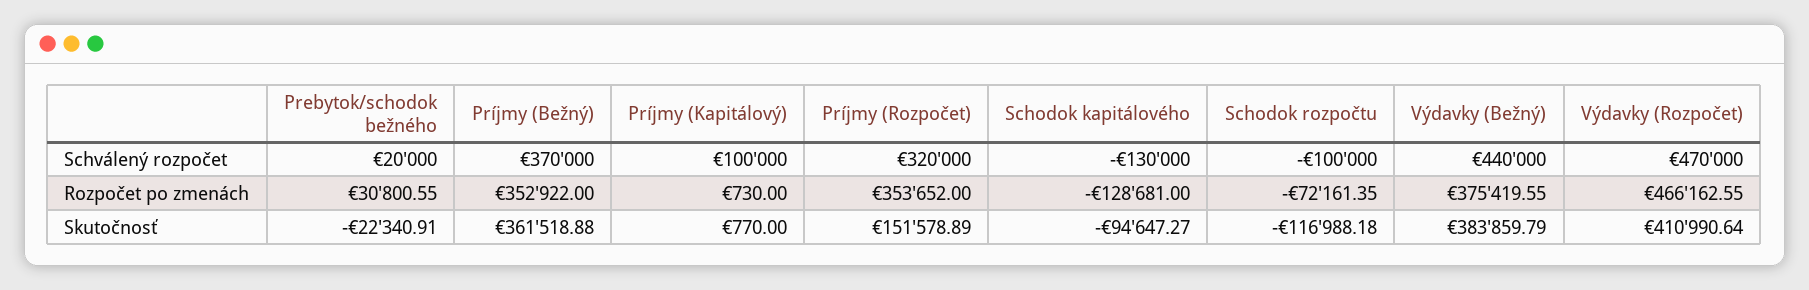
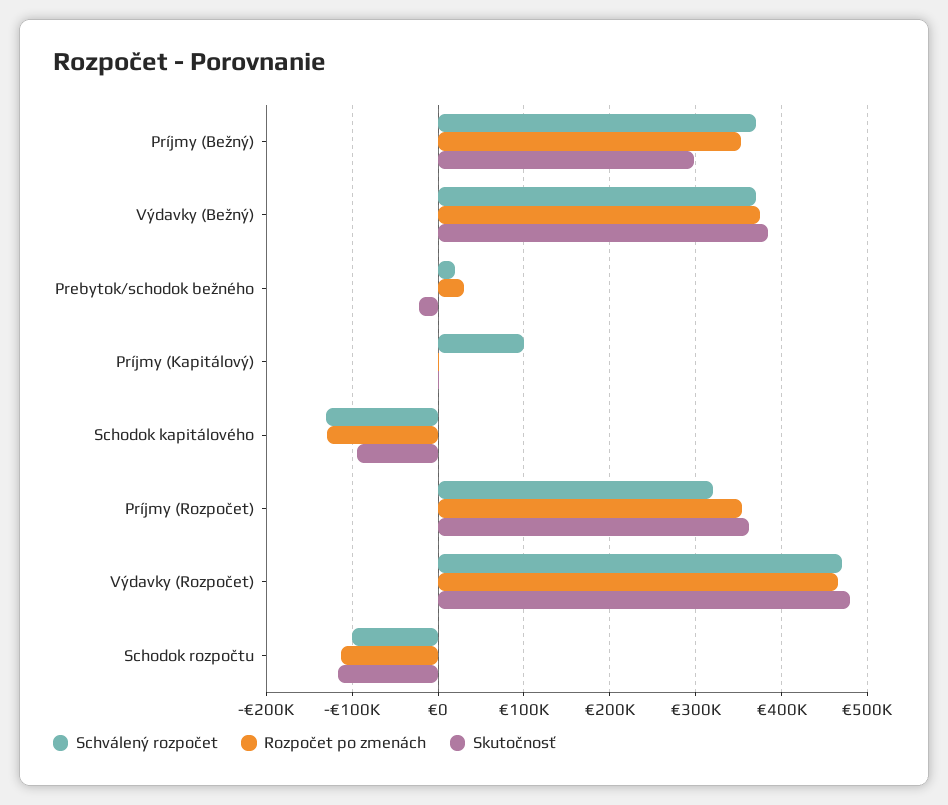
  {
    "Schválený rozpočet": {
      "Prebytok/schodok bežného": 20000,
      "Príjmy (Bežný)": 370000,
      "Príjmy (Kapitálový)": 100000,
      "Príjmy (Rozpočet)": 320000,
      "Schodok kapitálového": -130000,
      "Schodok rozpočtu": -100000,
-     "Výdavky (Bežný)": 440000,
+     "Výdavky (Bežný)": 370000,
      "Výdavky (Rozpočet)": 470000
    },
    "Rozpočet po zmenách": {
      "Prebytok/schodok bežného": 30800.55,
      "Príjmy (Bežný)": 352922,
      "Príjmy (Kapitálový)": 730,
      "Príjmy (Rozpočet)": 353652,
      "Schodok kapitálového": -128681,
-     "Schodok rozpočtu": -72161.35,
+     "Schodok rozpočtu": -110000,
      "Výdavky (Bežný)": 375419.55,
      "Výdavky (Rozpočet)": 466162.55
    },
    "Skutočnosť": {
      "Prebytok/schodok bežného": -22340.91,
-     "Príjmy (Bežný)": 361518.88,
+     "Príjmy (Bežný)": 300000,
      "Príjmy (Kapitálový)": 770,
-     "Príjmy (Rozpočet)": 151578.89,
+     "Príjmy (Rozpočet)": 360000,
      "Schodok kapitálového": -94647.27,
      "Schodok rozpočtu": -116988.18,
      "Výdavky (Bežný)": 383859.79,
-     "Výdavky (Rozpočet)": 410990.64
+     "Výdavky (Rozpočet)": 480000
    }
  }

